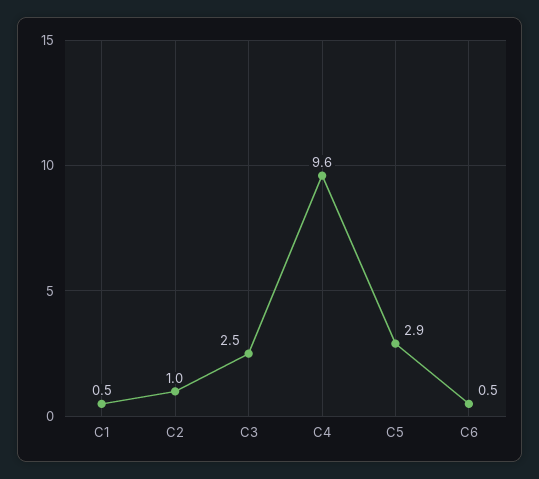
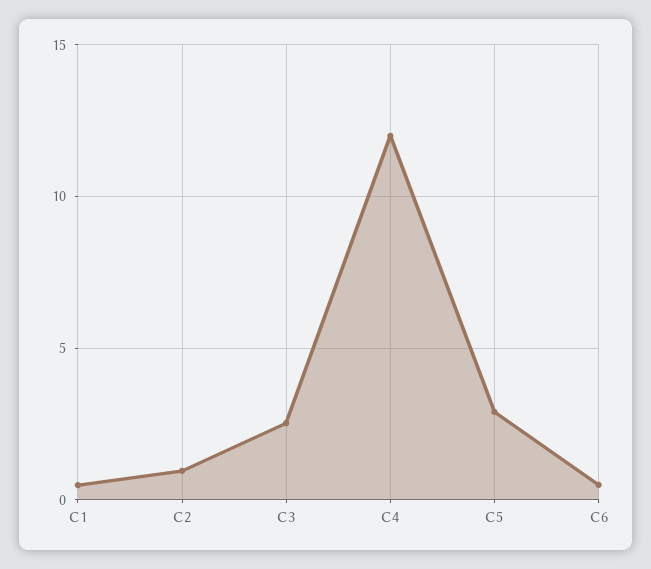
  {
    "C1": 0.5,
    "C2": 1,
    "C3": 2.5,
-   "C4": 9.6,
+   "C4": 12,
    "C5": 2.9,
    "C6": 0.5
  }

